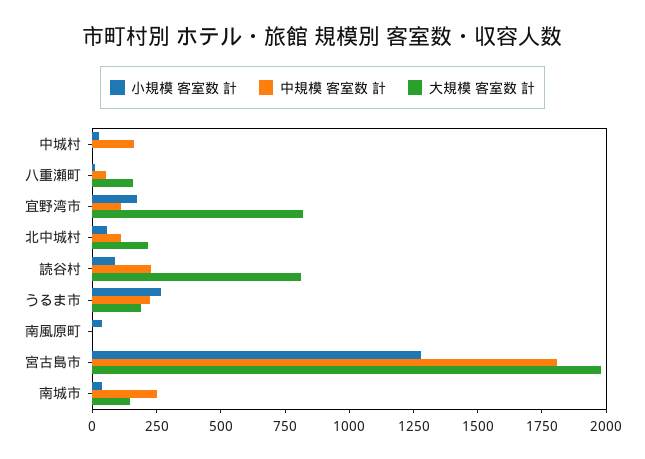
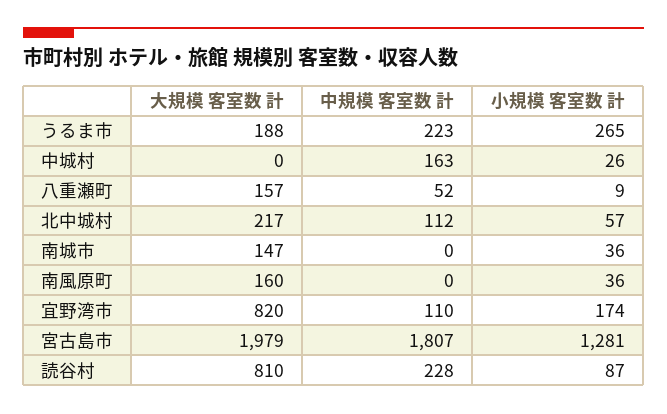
  {
    "小規模 客室数 計": {
      "中城村": 26,
      "八重瀬町": 9,
      "宜野湾市": 174,
      "北中城村": 57,
      "読谷村": 87,
      "うるま市": 265,
      "南風原町": 36,
      "宮古島市": 1281,
      "南城市": 36
    },
    "中規模 客室数 計": {
      "中城村": 163,
      "八重瀬町": 52,
      "宜野湾市": 110,
      "北中城村": 112,
      "読谷村": 228,
      "うるま市": 223,
      "南風原町": 0,
      "宮古島市": 1807,
-     "南城市": 250
+     "南城市": 0
    },
    "大規模 客室数 計": {
      "中城村": 0,
      "八重瀬町": 157,
      "宜野湾市": 820,
      "北中城村": 217,
      "読谷村": 810,
      "うるま市": 188,
-     "南風原町": 0,
+     "南風原町": 160,
      "宮古島市": 1979,
      "南城市": 147
    }
  }

